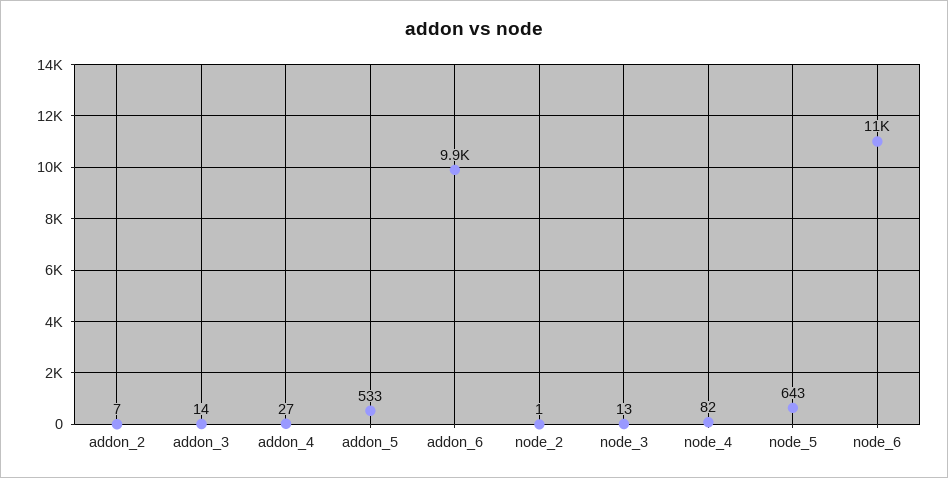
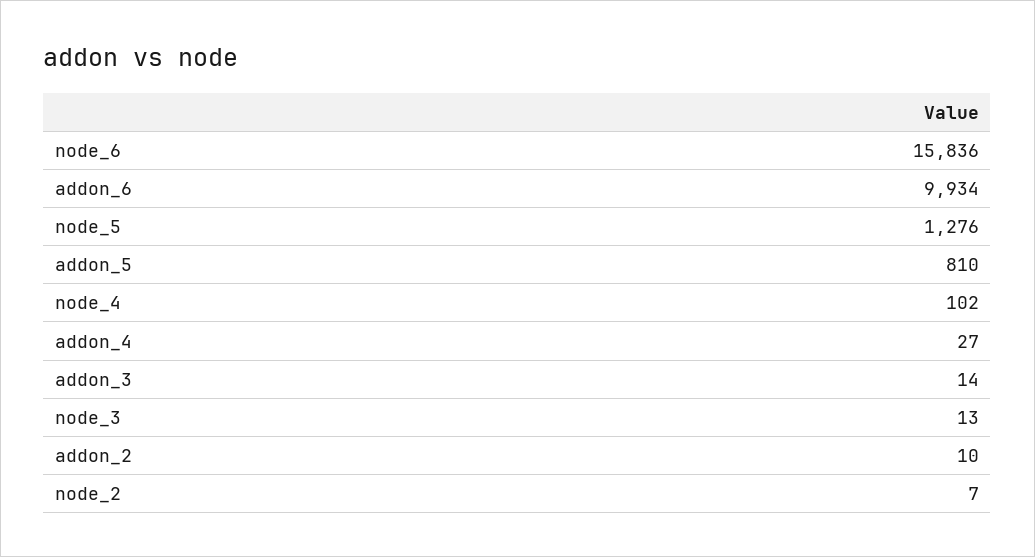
  {
-   "addon_2": 7,
+   "addon_2": 10,
    "addon_3": 14,
    "addon_4": 27,
-   "addon_5": 533,
+   "addon_5": 810,
    "addon_6": 9934,
-   "node_2": 1,
+   "node_2": 7,
    "node_3": 13,
-   "node_4": 82,
+   "node_4": 102,
-   "node_5": 643,
+   "node_5": 1276,
-   "node_6": 11000
+   "node_6": 15836
  }

